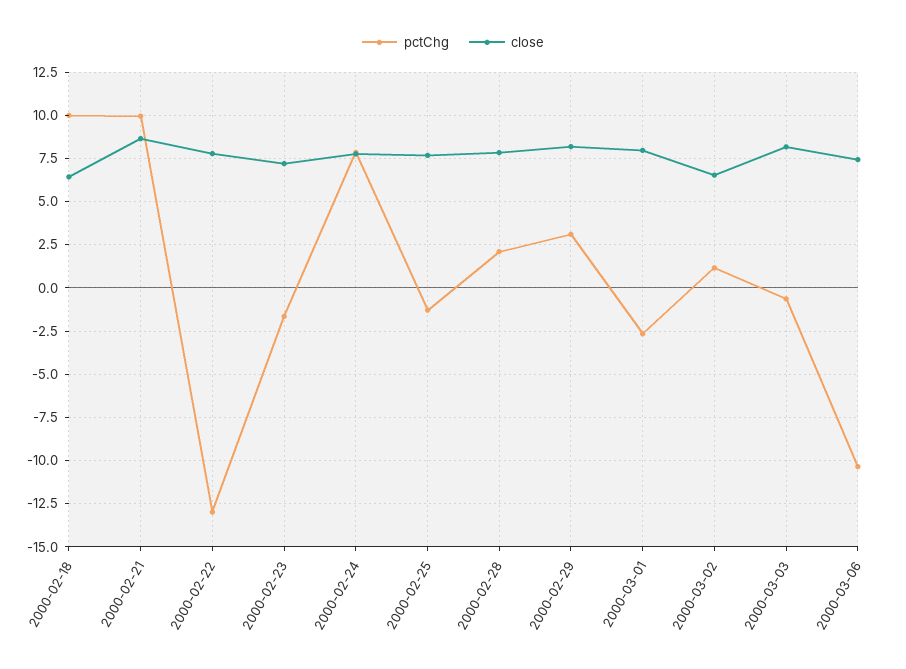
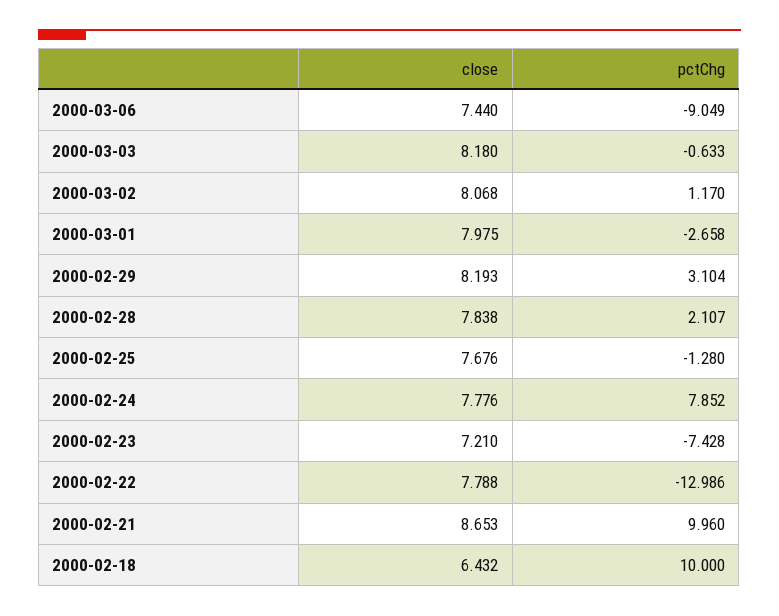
  {
    "pctChg": {
      "2000-02-18": 10,
      "2000-02-21": 9.96,
      "2000-02-22": -12.986,
-     "2000-02-23": -1.5,
+     "2000-02-23": -7.428,
      "2000-02-24": 7.852,
      "2000-02-25": -1.28,
      "2000-02-28": 2.107,
      "2000-02-29": 3.104,
      "2000-03-01": -2.658,
      "2000-03-02": 1.17,
      "2000-03-03": -0.633,
-     "2000-03-06": -10.5
+     "2000-03-06": -9.049
    },
    "close": {
      "2000-02-18": 6.432,
      "2000-02-21": 8.653,
      "2000-02-22": 7.788,
      "2000-02-23": 7.21,
      "2000-02-24": 7.776,
      "2000-02-25": 7.676,
      "2000-02-28": 7.838,
      "2000-02-29": 8.193,
      "2000-03-01": 7.975,
-     "2000-03-02": 6.5,
+     "2000-03-02": 8.068,
      "2000-03-03": 8.18,
      "2000-03-06": 7.44
    }
  }

